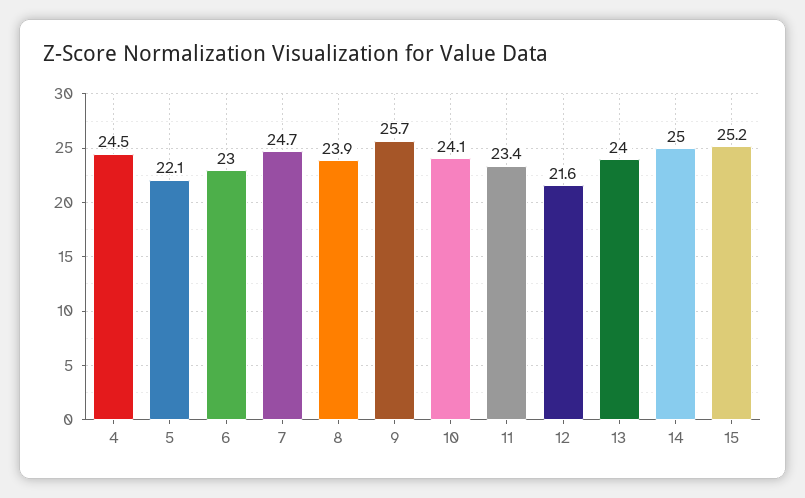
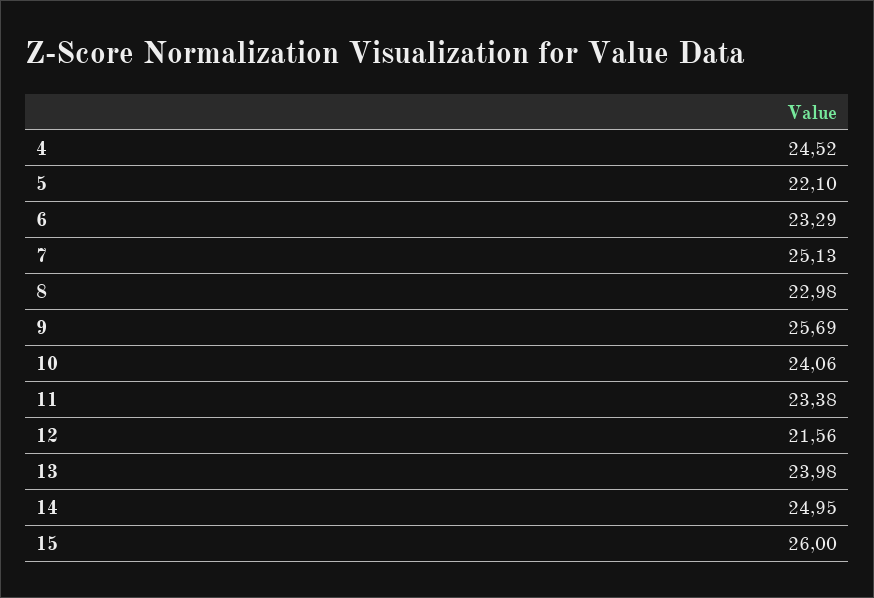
  {
    "4": 24.52,
    "5": 22.1,
-   "6": 23,
+   "6": 23.29,
-   "7": 24.7,
+   "7": 25.13,
-   "8": 23.9,
+   "8": 22.98,
    "9": 25.69,
    "10": 24.06,
    "11": 23.38,
    "12": 21.56,
    "13": 23.98,
    "14": 24.95,
-   "15": 25.2
+   "15": 26
  }

